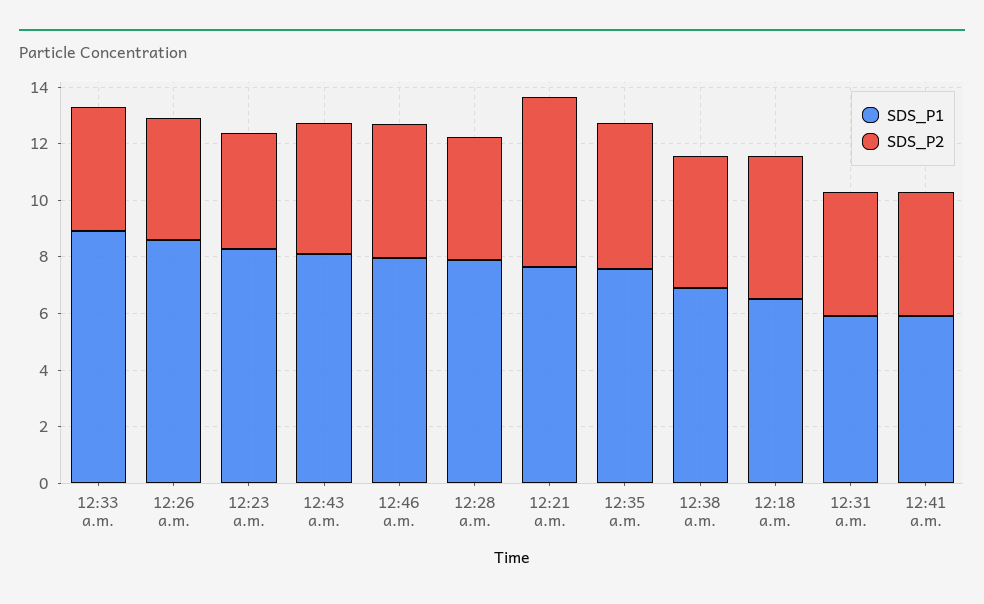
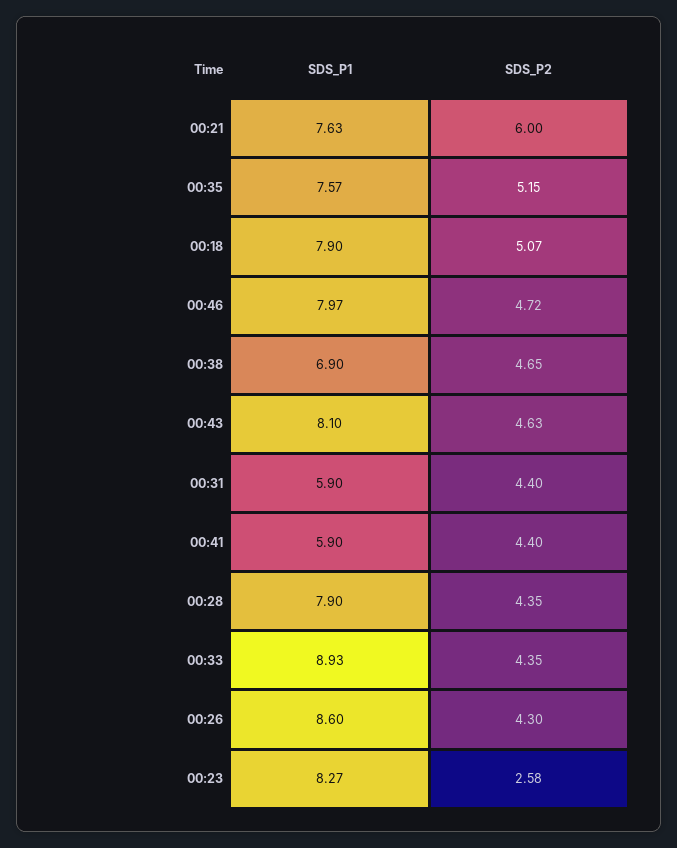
  {
    "SDS_P1": {
      "12:33 a.m.": 8.93,
      "12:26 a.m.": 8.6,
      "12:23 a.m.": 8.27,
      "12:43 a.m.": 8.1,
      "12:46 a.m.": 7.97,
      "12:28 a.m.": 7.9,
      "12:21 a.m.": 7.63,
      "12:35 a.m.": 7.57,
      "12:38 a.m.": 6.9,
-     "12:18 a.m.": 6.5,
+     "12:18 a.m.": 7.9,
      "12:31 a.m.": 5.9,
      "12:41 a.m.": 5.9
    },
    "SDS_P2": {
      "12:33 a.m.": 4.35,
      "12:26 a.m.": 4.3,
-     "12:23 a.m.": 4,
+     "12:23 a.m.": 2.58,
      "12:43 a.m.": 4.63,
      "12:46 a.m.": 4.72,
      "12:28 a.m.": 4.35,
      "12:21 a.m.": 6,
      "12:35 a.m.": 5.15,
      "12:38 a.m.": 4.65,
      "12:18 a.m.": 5.07,
      "12:31 a.m.": 4.4,
      "12:41 a.m.": 4.4
    }
  }

